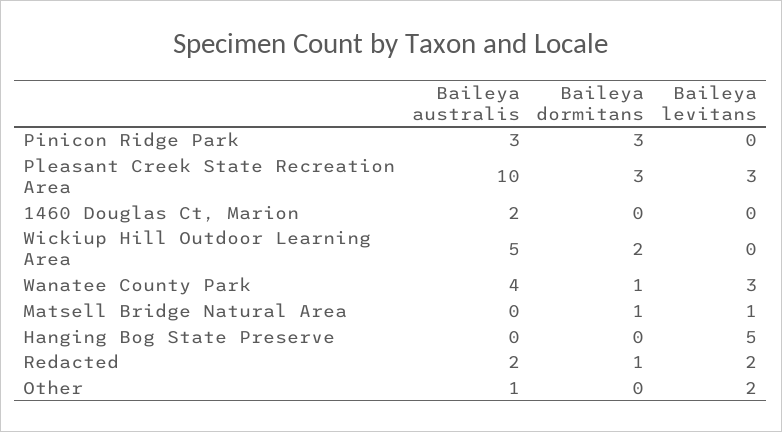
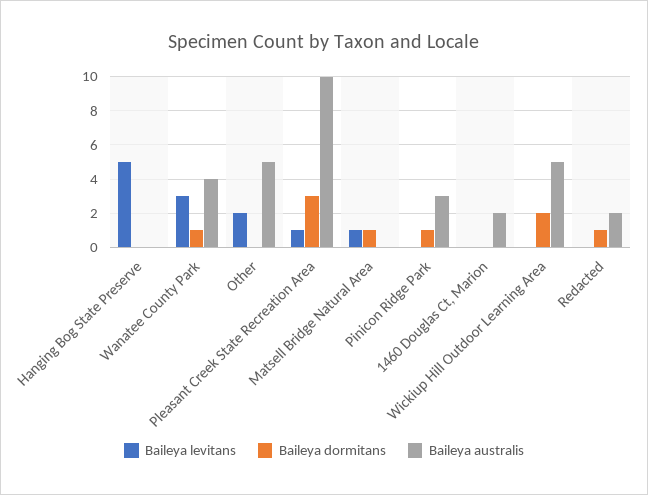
  {
    "Baileya australis": {
      "Pinicon Ridge Park": 3,
      "Pleasant Creek State Recreation Area": 10,
      "1460 Douglas Ct, Marion": 2,
      "Wickiup Hill Outdoor Learning Area": 5,
      "Wanatee County Park": 4,
      "Matsell Bridge Natural Area": 0,
      "Hanging Bog State Preserve": 0,
      "Redacted": 2,
-     "Other": 1
+     "Other": 5
    },
    "Baileya dormitans": {
-     "Pinicon Ridge Park": 3,
+     "Pinicon Ridge Park": 1,
      "Pleasant Creek State Recreation Area": 3,
      "1460 Douglas Ct, Marion": 0,
      "Wickiup Hill Outdoor Learning Area": 2,
      "Wanatee County Park": 1,
      "Matsell Bridge Natural Area": 1,
      "Hanging Bog State Preserve": 0,
      "Redacted": 1,
      "Other": 0
    },
    "Baileya levitans": {
      "Pinicon Ridge Park": 0,
-     "Pleasant Creek State Recreation Area": 3,
+     "Pleasant Creek State Recreation Area": 1,
      "1460 Douglas Ct, Marion": 0,
      "Wickiup Hill Outdoor Learning Area": 0,
      "Wanatee County Park": 3,
      "Matsell Bridge Natural Area": 1,
      "Hanging Bog State Preserve": 5,
-     "Redacted": 2,
+     "Redacted": 0,
      "Other": 2
    }
  }

